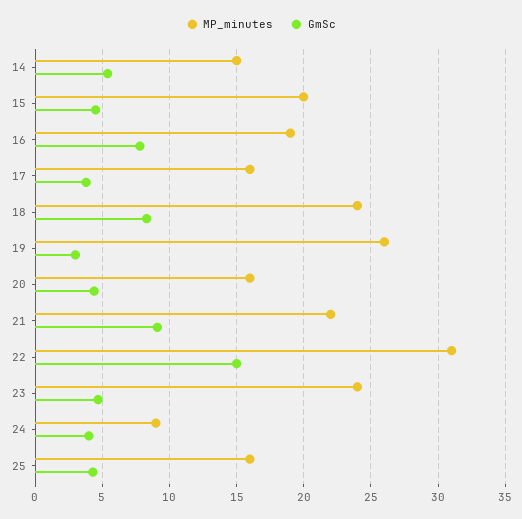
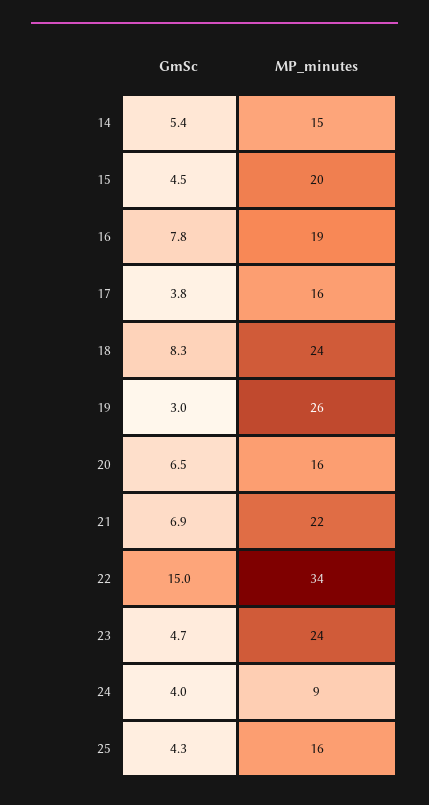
  {
    "MP_minutes": {
      "14": 15,
      "15": 20,
      "16": 19,
      "17": 16,
      "18": 24,
      "19": 26,
      "20": 16,
      "21": 22,
-     "22": 31,
+     "22": 34,
      "23": 24,
      "24": 9,
      "25": 16
    },
    "GmSc": {
      "14": 5.4,
      "15": 4.5,
      "16": 7.8,
      "17": 3.8,
      "18": 8.3,
      "19": 3,
-     "20": 4.5,
+     "20": 6.5,
-     "21": 9,
+     "21": 6.9,
      "22": 15,
      "23": 4.7,
      "24": 4,
      "25": 4.3
    }
  }

